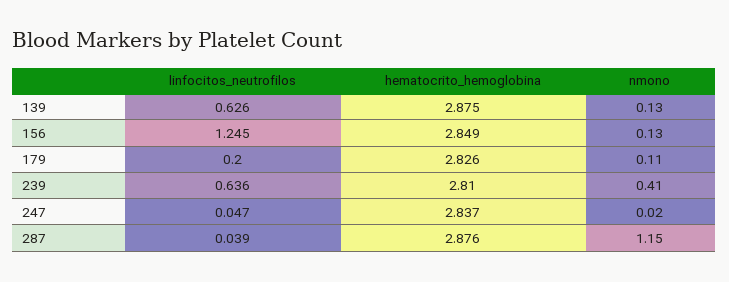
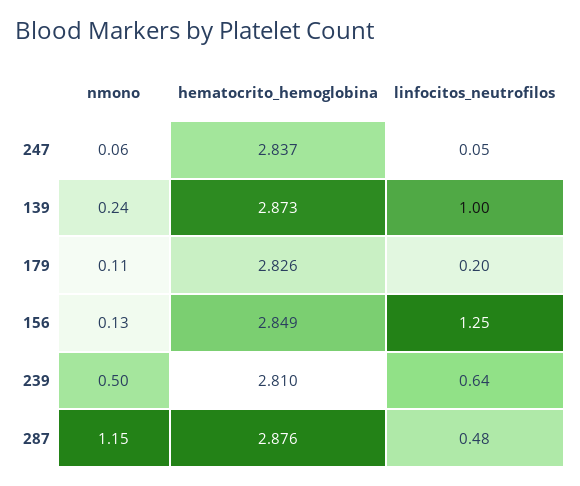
  {
    "linfocitos_neutrofilos": {
-     "139": 0.626,
+     "139": 1,
      "156": 1.245,
      "179": 0.2,
      "239": 0.636,
      "247": 0.047,
-     "287": 0.039
+     "287": 0.48
    },
    "hematocrito_hemoglobina": {
-     "139": 2.875,
+     "139": 2.873,
      "156": 2.849,
      "179": 2.826,
      "239": 2.81,
      "247": 2.837,
      "287": 2.876
    },
    "nmono": {
-     "139": 0.13,
+     "139": 0.24,
      "156": 0.13,
      "179": 0.11,
-     "239": 0.41,
+     "239": 0.5,
-     "247": 0.02,
+     "247": 0.06,
      "287": 1.15
    }
  }

